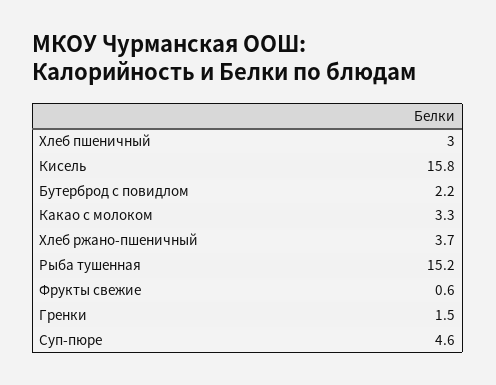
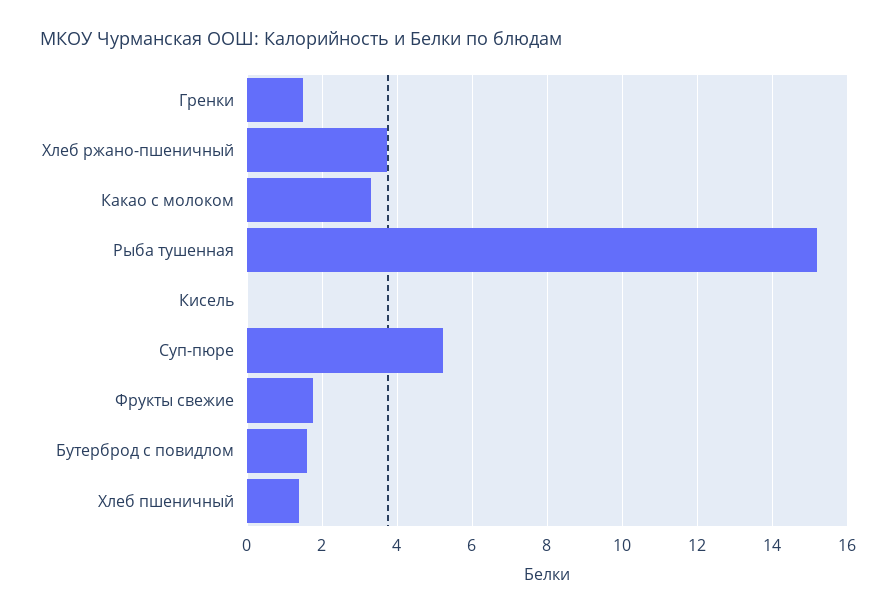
  {
-   "Хлеб пшеничный": 3,
+   "Хлеб пшеничный": 1.4,
-   "Кисель": 15.8,
+   "Кисель": 0,
-   "Бутерброд с повидлом": 2.2,
+   "Бутерброд с повидлом": 1.6,
    "Какао с молоком": 3.3,
    "Хлеб ржано-пшеничный": 3.7,
    "Рыба тушенная": 15.2,
-   "Фрукты свежие": 0.6,
+   "Фрукты свежие": 1.8,
    "Гренки": 1.5,
-   "Суп-пюре": 4.6
+   "Суп-пюре": 5.2
  }

